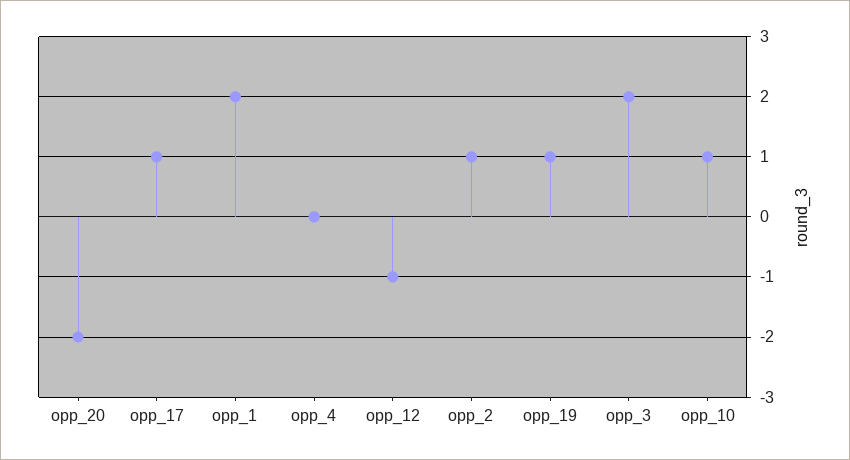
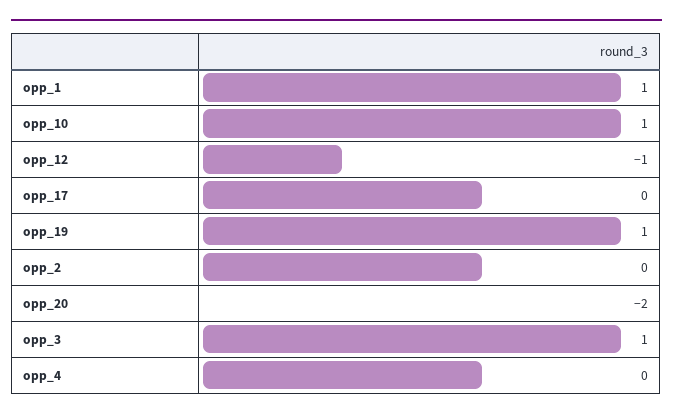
  {
    "opp_20": -2,
-   "opp_17": 1,
+   "opp_17": 0,
-   "opp_1": 2,
+   "opp_1": 1,
    "opp_4": 0,
    "opp_12": -1,
-   "opp_2": 1,
+   "opp_2": 0,
    "opp_19": 1,
-   "opp_3": 2,
+   "opp_3": 1,
    "opp_10": 1
  }

